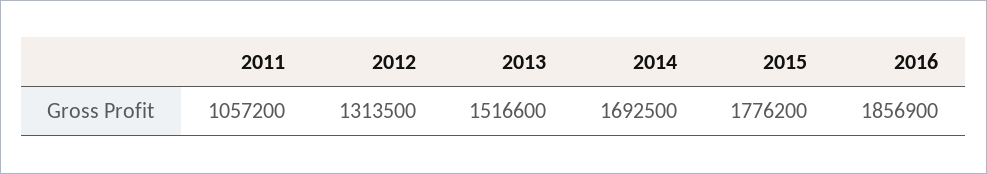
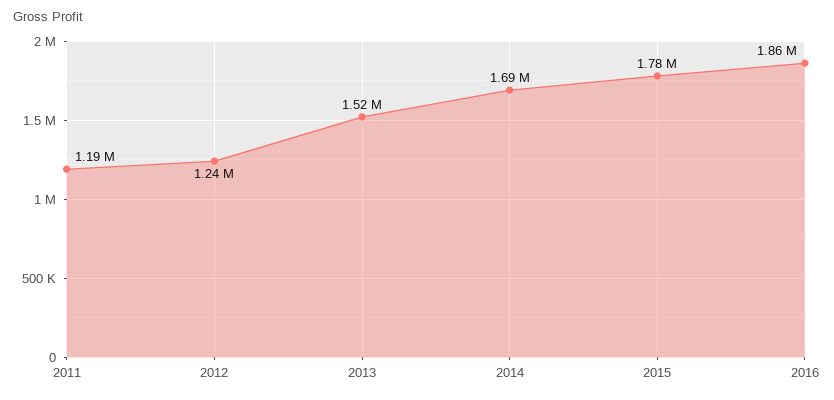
  {
-   "2011": 1057200,
+   "2011": 1190000,
-   "2012": 1313500,
+   "2012": 1240000,
    "2013": 1516600,
    "2014": 1692500,
    "2015": 1776200,
    "2016": 1856900
  }

